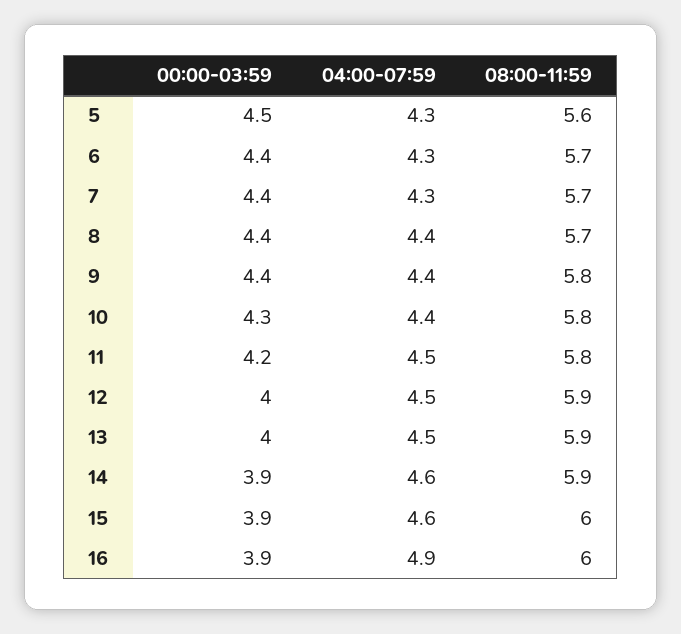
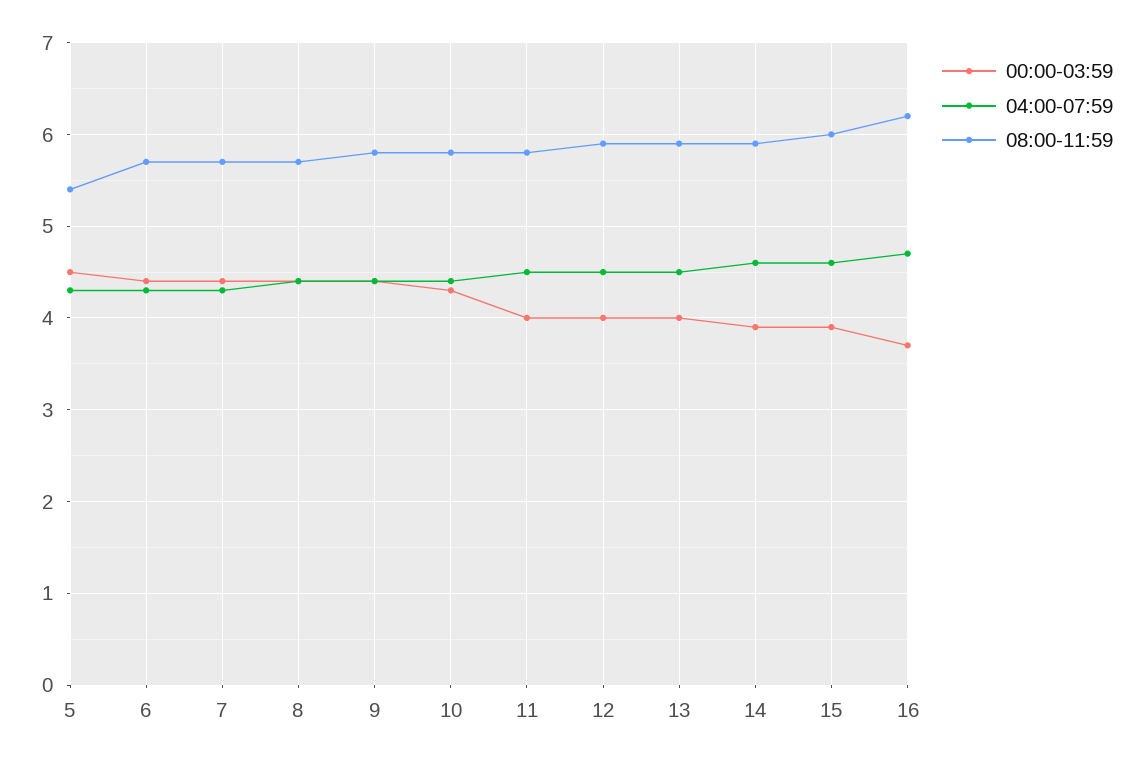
  {
    "00:00-03:59": {
      "5": 4.5,
      "6": 4.4,
      "7": 4.4,
      "8": 4.4,
      "9": 4.4,
      "10": 4.3,
-     "11": 4.2,
+     "11": 4,
      "12": 4,
      "13": 4,
      "14": 3.9,
      "15": 3.9,
-     "16": 3.9
+     "16": 3.7
    },
    "04:00-07:59": {
      "5": 4.3,
      "6": 4.3,
      "7": 4.3,
      "8": 4.4,
      "9": 4.4,
      "10": 4.4,
      "11": 4.5,
      "12": 4.5,
      "13": 4.5,
      "14": 4.6,
      "15": 4.6,
-     "16": 4.9
+     "16": 4.7
    },
    "08:00-11:59": {
-     "5": 5.6,
+     "5": 5.4,
      "6": 5.7,
      "7": 5.7,
      "8": 5.7,
      "9": 5.8,
      "10": 5.8,
      "11": 5.8,
      "12": 5.9,
      "13": 5.9,
      "14": 5.9,
      "15": 6,
-     "16": 6
+     "16": 6.2
    }
  }

